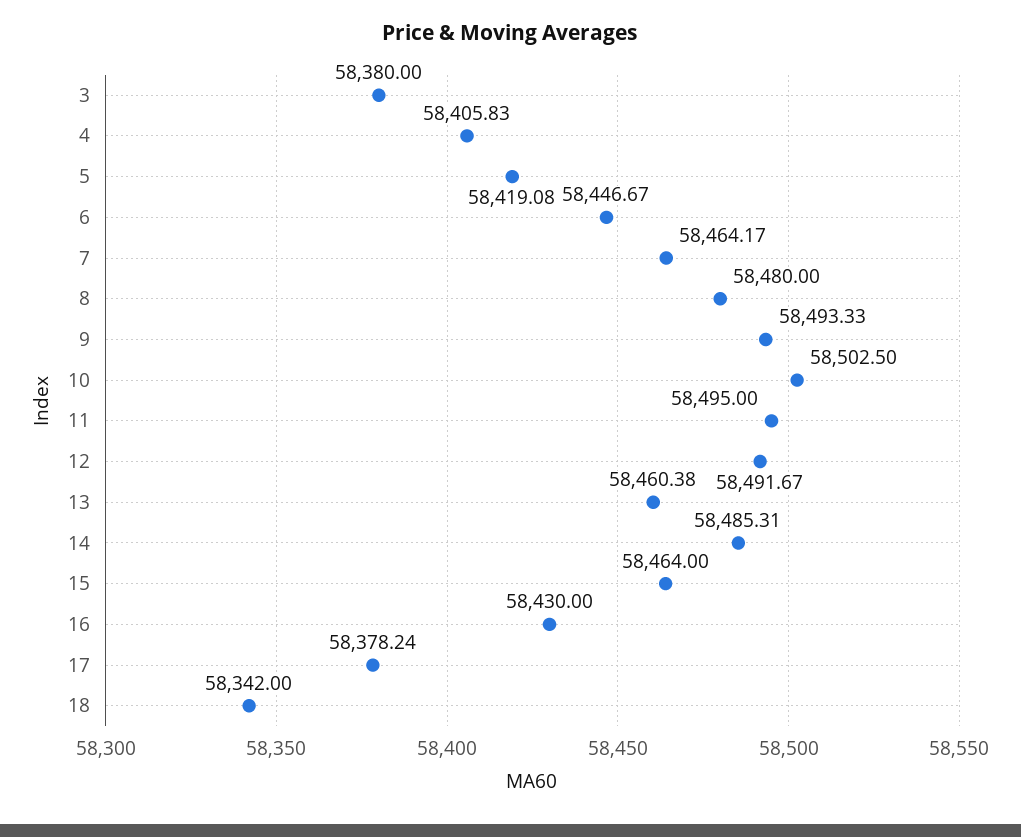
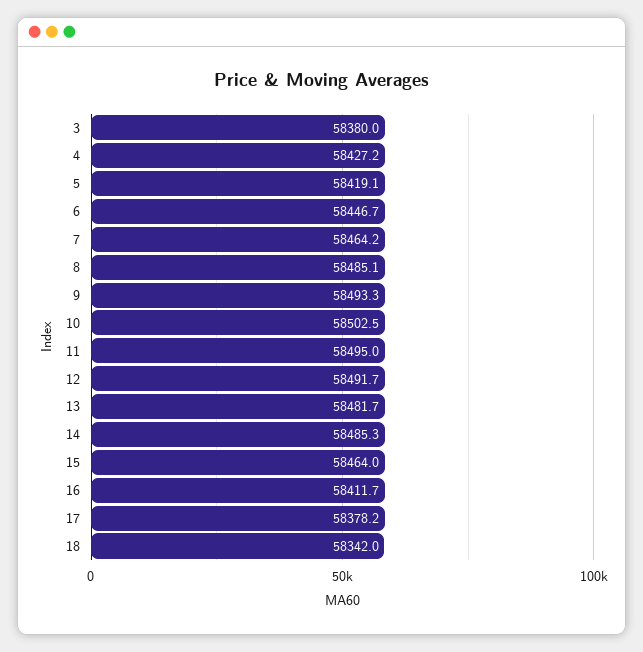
  {
    "3": 58380,
-   "4": 58405.83,
+   "4": 58427.2,
    "5": 58419.08,
    "6": 58446.67,
    "7": 58464.17,
-   "8": 58480,
+   "8": 58485.1,
    "9": 58493.33,
    "10": 58502.5,
    "11": 58495,
    "12": 58491.67,
-   "13": 58460.38,
+   "13": 58481.7,
    "14": 58485.31,
    "15": 58464,
-   "16": 58430,
+   "16": 58411.7,
    "17": 58378.24,
    "18": 58342
  }

